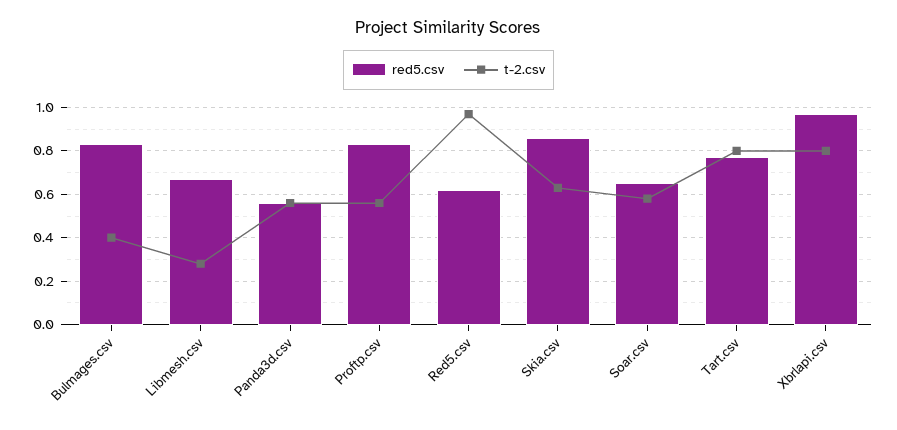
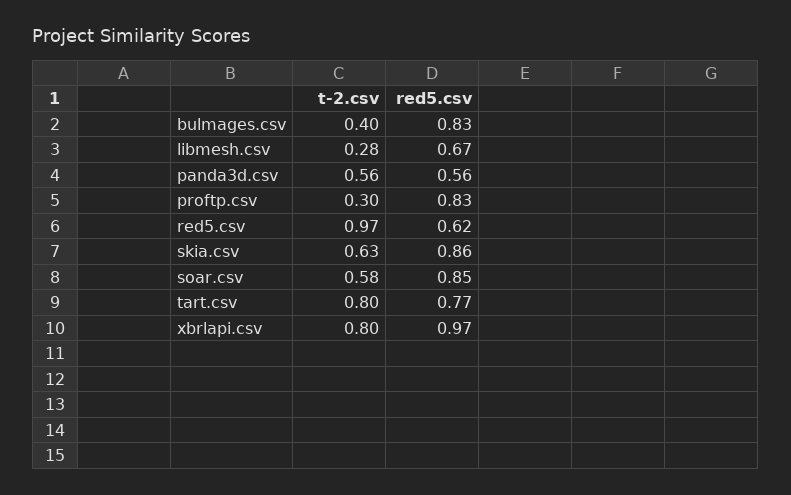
  {
    "red5.csv": {
      "Bulmages.csv": 0.83,
      "Libmesh.csv": 0.67,
      "Panda3d.csv": 0.56,
      "Proftp.csv": 0.83,
      "Red5.csv": 0.62,
      "Skia.csv": 0.86,
-     "Soar.csv": 0.65,
+     "Soar.csv": 0.85,
      "Tart.csv": 0.77,
      "Xbrlapi.csv": 0.97
    },
    "t-2.csv": {
      "Bulmages.csv": 0.4,
      "Libmesh.csv": 0.28,
      "Panda3d.csv": 0.56,
-     "Proftp.csv": 0.55,
+     "Proftp.csv": 0.3,
      "Red5.csv": 0.97,
      "Skia.csv": 0.63,
      "Soar.csv": 0.58,
      "Tart.csv": 0.8,
      "Xbrlapi.csv": 0.8
    }
  }

